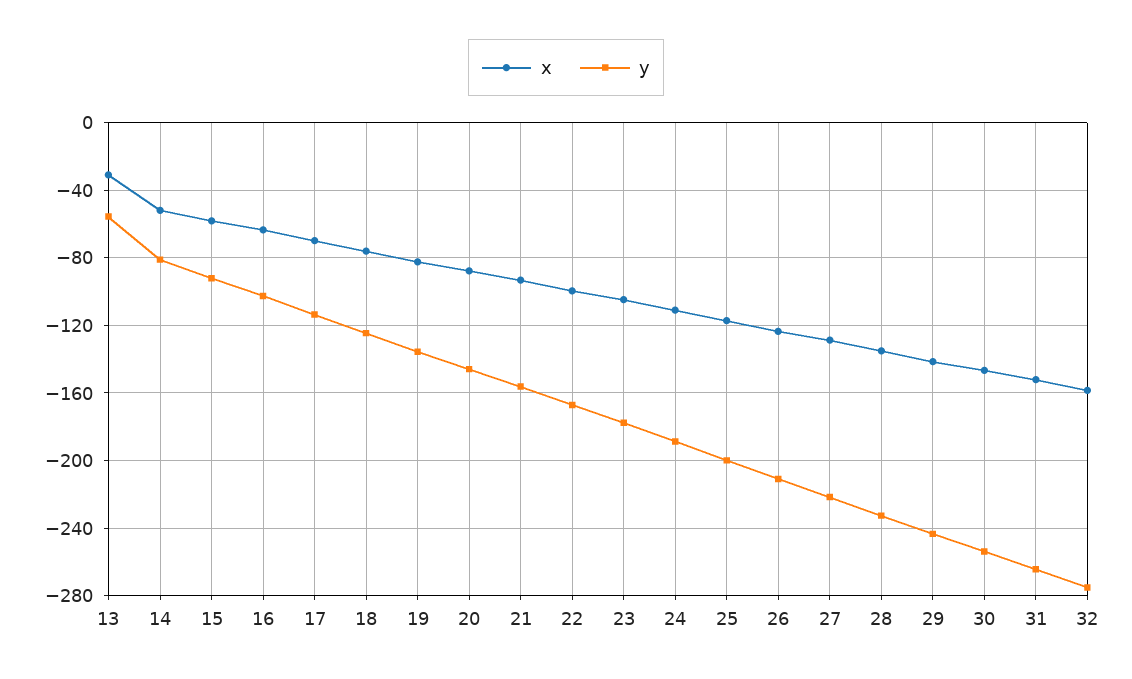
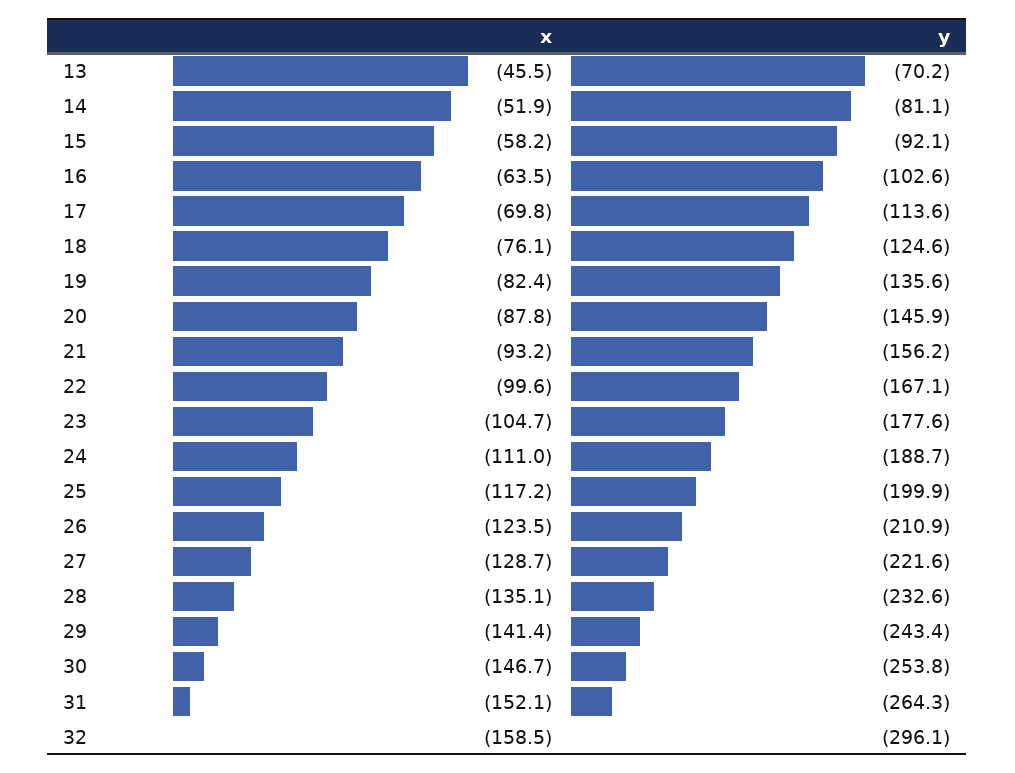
  {
    "x": {
-     "13": -30,
+     "13": -45.5,
      "14": -51.9,
      "15": -58.2,
      "16": -63.5,
      "17": -69.8,
      "18": -76.1,
      "19": -82.4,
      "20": -87.8,
      "21": -93.2,
      "22": -99.6,
      "23": -104.7,
      "24": -111,
      "25": -117.2,
      "26": -123.5,
      "27": -128.7,
      "28": -135.1,
      "29": -141.4,
      "30": -146.7,
      "31": -152.1,
      "32": -158.5
    },
    "y": {
-     "13": -55,
+     "13": -70.2,
      "14": -81.1,
      "15": -92.1,
      "16": -102.6,
      "17": -113.6,
      "18": -124.6,
      "19": -135.6,
      "20": -145.9,
      "21": -156.2,
      "22": -167.1,
      "23": -177.6,
      "24": -188.7,
      "25": -199.9,
      "26": -210.9,
      "27": -221.6,
      "28": -232.6,
      "29": -243.4,
      "30": -253.8,
      "31": -264.3,
-     "32": -275
+     "32": -296.1
    }
  }

